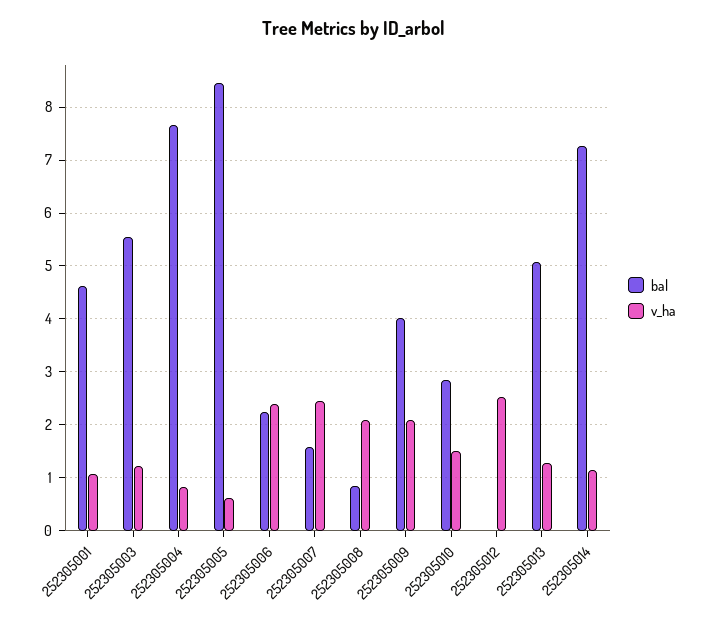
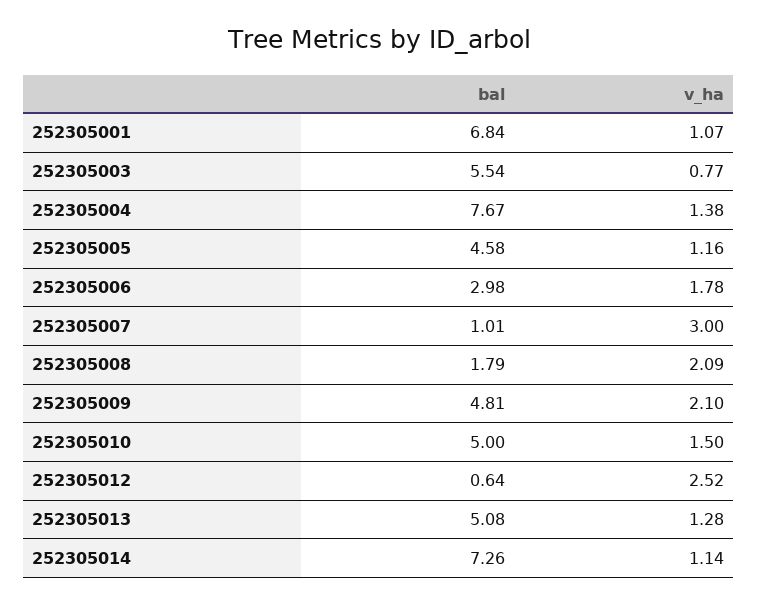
  {
    "bal": {
-     "252305001": 4.6,
+     "252305001": 6.84,
      "252305003": 5.54,
      "252305004": 7.67,
-     "252305005": 8.4,
+     "252305005": 4.58,
-     "252305006": 2.2,
+     "252305006": 2.98,
-     "252305007": 1.6,
+     "252305007": 1.01,
-     "252305008": 0.8,
+     "252305008": 1.79,
-     "252305009": 4,
+     "252305009": 4.81,
-     "252305010": 2.8,
+     "252305010": 5,
-     "252305012": 0,
+     "252305012": 0.64,
      "252305013": 5.08,
      "252305014": 7.26
    },
    "v_ha": {
      "252305001": 1.07,
-     "252305003": 1.2,
+     "252305003": 0.77,
-     "252305004": 0.8,
+     "252305004": 1.38,
-     "252305005": 0.6,
+     "252305005": 1.16,
-     "252305006": 2.4,
+     "252305006": 1.78,
-     "252305007": 2.4,
+     "252305007": 3,
      "252305008": 2.09,
      "252305009": 2.1,
      "252305010": 1.5,
      "252305012": 2.52,
      "252305013": 1.28,
      "252305014": 1.14
    }
  }

